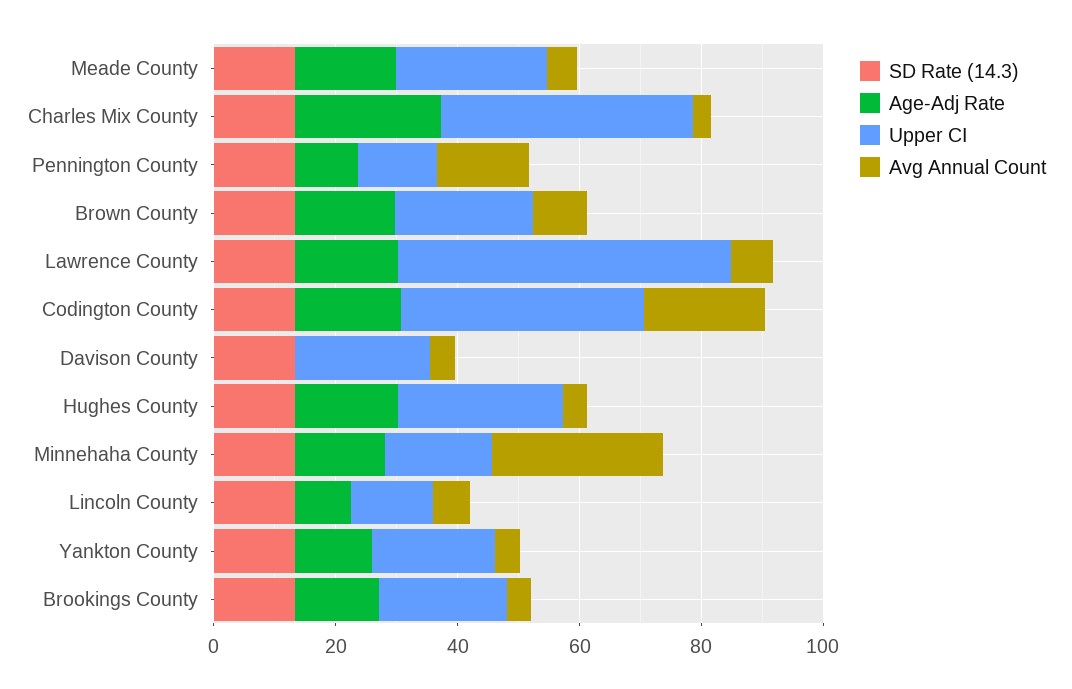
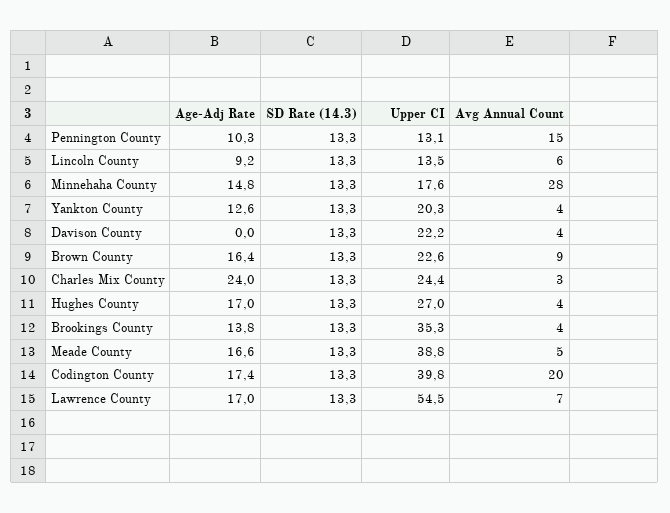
  {
    "SD Rate (14.3)": {
      "Meade County": 13.3,
      "Charles Mix County": 13.3,
      "Pennington County": 13.3,
      "Brown County": 13.3,
      "Lawrence County": 13.3,
      "Codington County": 13.3,
      "Davison County": 13.3,
      "Hughes County": 13.3,
      "Minnehaha County": 13.3,
      "Lincoln County": 13.3,
      "Yankton County": 13.3,
      "Brookings County": 13.3
    },
    "Age-Adj Rate": {
      "Meade County": 16.6,
      "Charles Mix County": 24,
      "Pennington County": 10.3,
      "Brown County": 16.4,
      "Lawrence County": 17,
      "Codington County": 17.4,
      "Davison County": 0,
      "Hughes County": 17,
      "Minnehaha County": 14.8,
      "Lincoln County": 9.2,
      "Yankton County": 12.6,
      "Brookings County": 13.8
    },
    "Upper CI": {
-     "Meade County": 25,
+     "Meade County": 38.8,
-     "Charles Mix County": 40,
+     "Charles Mix County": 24.4,
      "Pennington County": 13.1,
      "Brown County": 22.6,
      "Lawrence County": 54.5,
      "Codington County": 39.8,
      "Davison County": 22.2,
      "Hughes County": 27,
      "Minnehaha County": 17.6,
      "Lincoln County": 13.5,
      "Yankton County": 20.3,
-     "Brookings County": 20
+     "Brookings County": 35.3
    },
    "Avg Annual Count": {
      "Meade County": 5,
      "Charles Mix County": 3,
      "Pennington County": 15,
      "Brown County": 9,
      "Lawrence County": 7,
      "Codington County": 20,
      "Davison County": 4,
      "Hughes County": 4,
      "Minnehaha County": 28,
      "Lincoln County": 6,
      "Yankton County": 4,
      "Brookings County": 4
    }
  }

